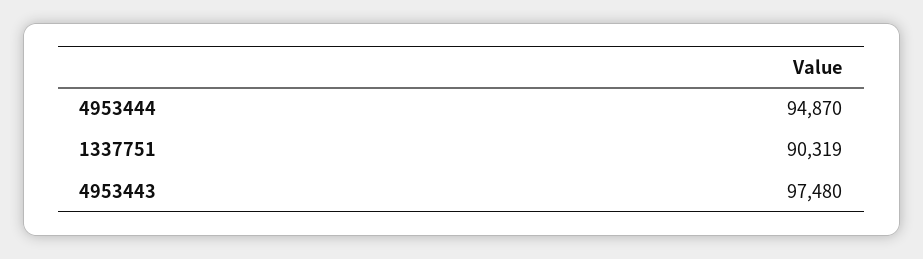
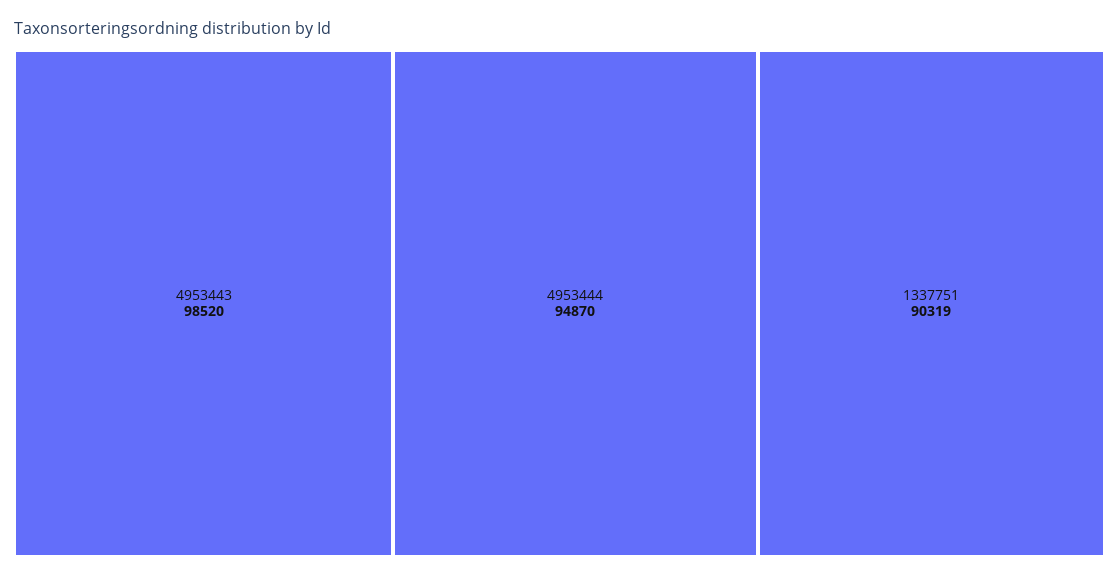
  {
    "4953444": 94870,
    "1337751": 90319,
-   "4953443": 97480
+   "4953443": 98520
  }

